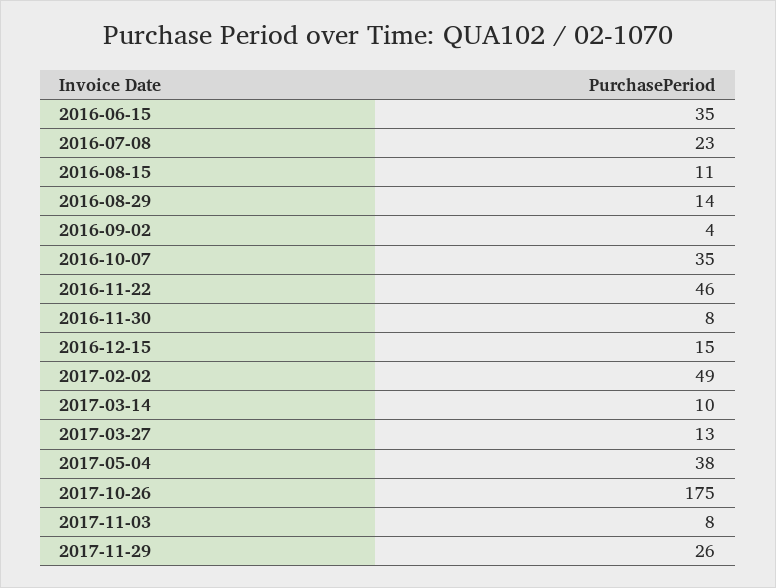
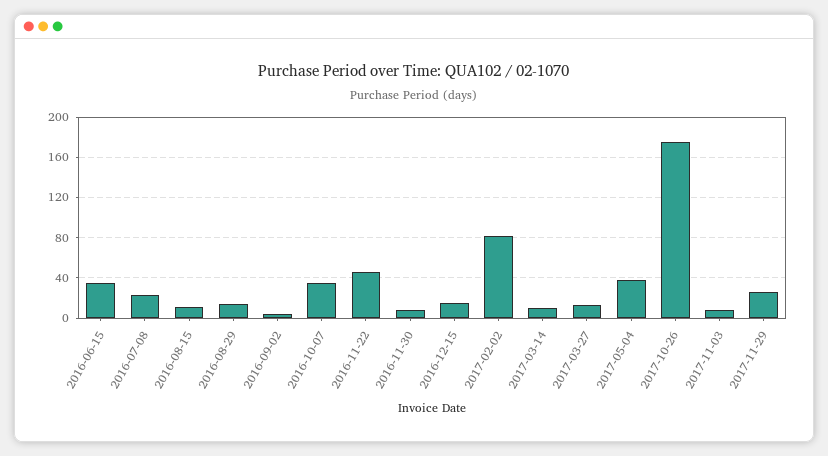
  {
    "2016-06-15": 35,
    "2016-07-08": 23,
    "2016-08-15": 11,
    "2016-08-29": 14,
    "2016-09-02": 4,
    "2016-10-07": 35,
    "2016-11-22": 46,
    "2016-11-30": 8,
    "2016-12-15": 15,
-   "2017-02-02": 49,
+   "2017-02-02": 80,
    "2017-03-14": 10,
    "2017-03-27": 13,
    "2017-05-04": 38,
    "2017-10-26": 175,
    "2017-11-03": 8,
    "2017-11-29": 26
  }

